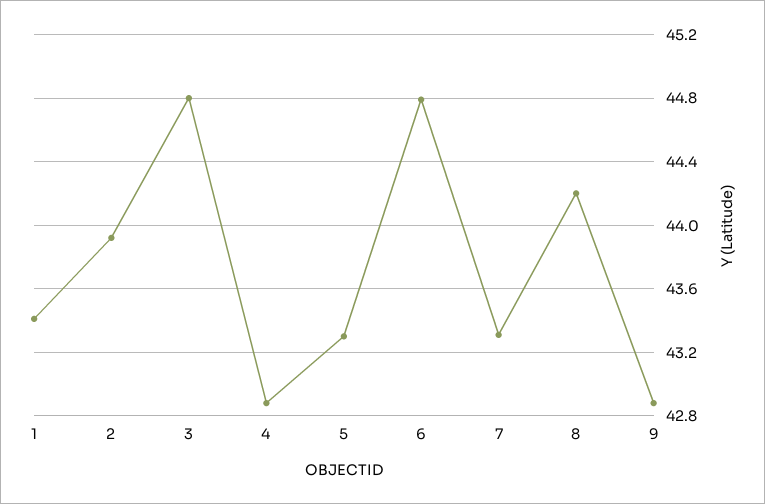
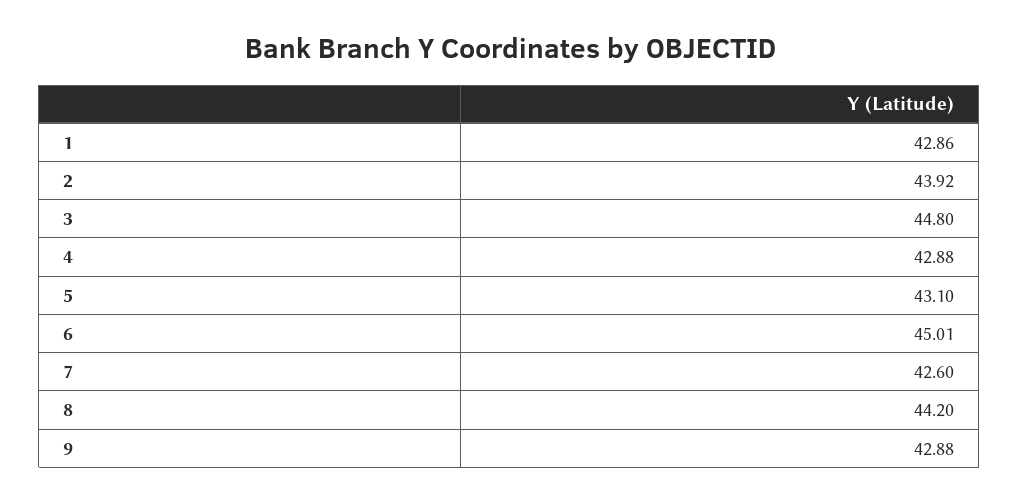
  {
-   "1": 43.4,
+   "1": 42.86,
    "2": 43.92,
    "3": 44.8,
    "4": 42.88,
-   "5": 43.3,
+   "5": 43.1,
-   "6": 44.8,
+   "6": 45.01,
-   "7": 43.3,
+   "7": 42.6,
    "8": 44.2,
    "9": 42.88
  }

